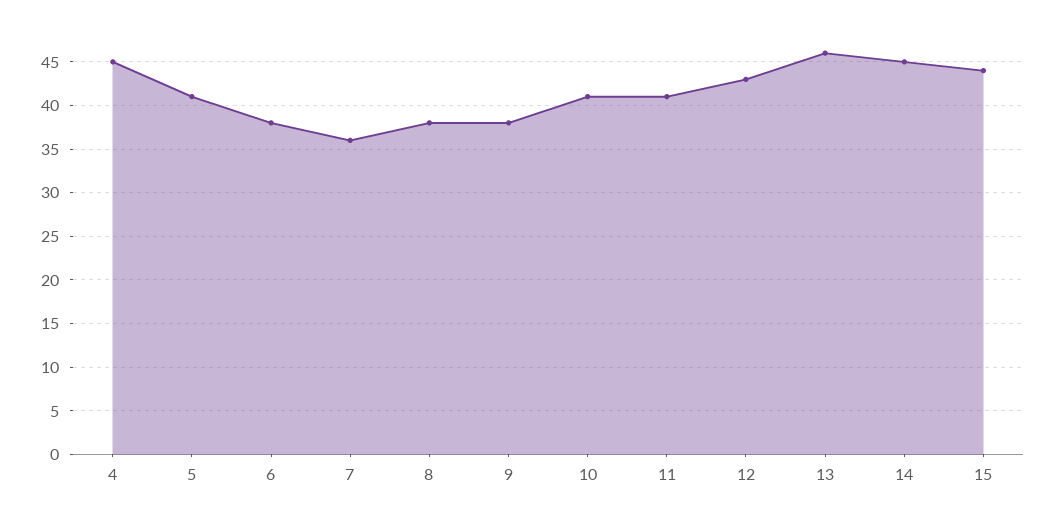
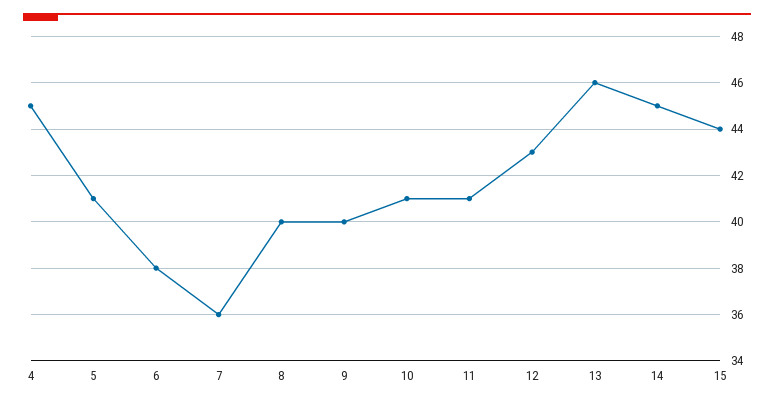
  {
    "4": 45,
    "5": 41,
    "6": 38,
    "7": 36,
-   "8": 38,
+   "8": 40,
-   "9": 38,
+   "9": 40,
    "10": 41,
    "11": 41,
    "12": 43,
    "13": 46,
    "14": 45,
    "15": 44
  }

